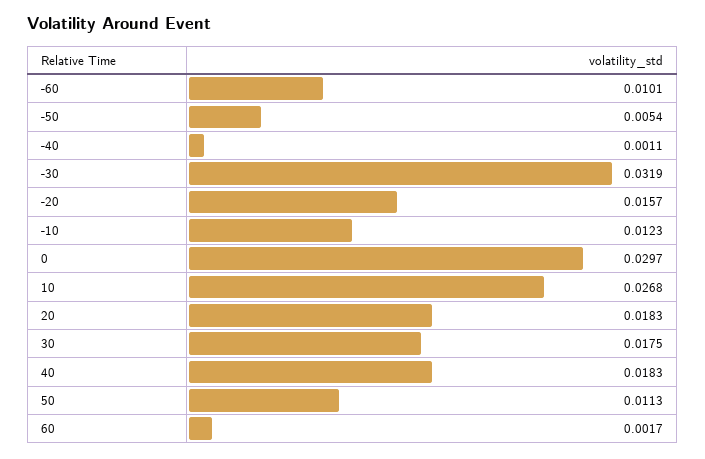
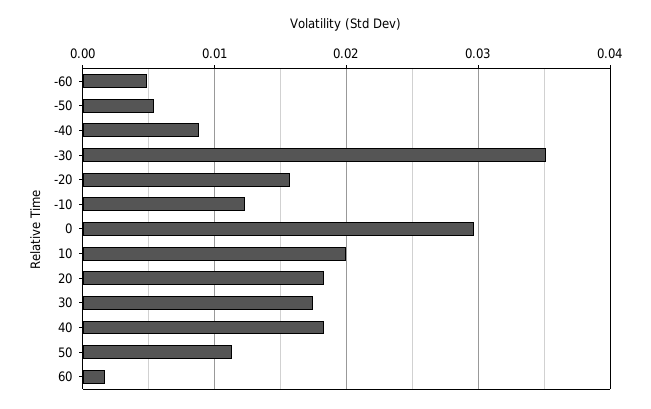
  {
-   "-60": 0.0101,
+   "-60": 0.005,
    "-50": 0.0054,
-   "-40": 0.0011,
+   "-40": 0.009,
-   "-30": 0.0319,
+   "-30": 0.035,
    "-20": 0.0157,
    "-10": 0.0123,
    "0": 0.0297,
-   "10": 0.0268,
+   "10": 0.02,
    "20": 0.0183,
    "30": 0.0175,
    "40": 0.0183,
    "50": 0.0113,
    "60": 0.0017
  }

